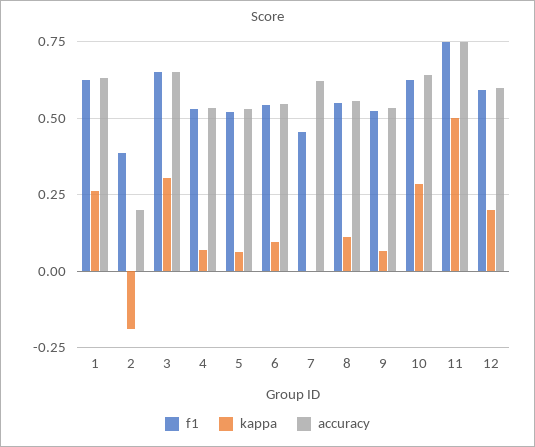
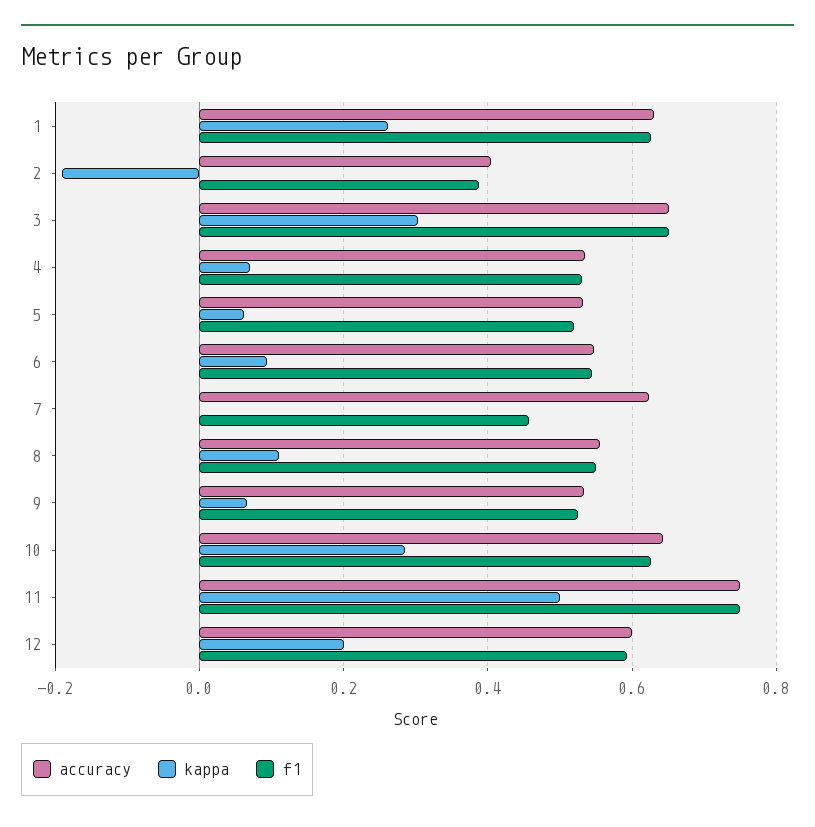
  {
    "f1": {
      "1": 0.62,
      "2": 0.38,
      "3": 0.66,
      "4": 0.54,
      "5": 0.52,
      "6": 0.54,
      "7": 0.46,
      "8": 0.56,
      "9": 0.52,
      "10": 0.62,
      "11": 0.76,
      "12": 0.6
    },
    "kappa": {
      "1": 0.26,
      "2": -0.2,
      "3": 0.3,
      "4": 0.06,
      "5": 0.06,
      "6": 0.1,
      "7": 0,
      "8": 0.12,
      "9": 0.06,
      "10": 0.28,
      "11": 0.5,
      "12": 0.2
    },
    "accuracy": {
      "1": 0.64,
-     "2": 0.2,
+     "2": 0.4,
      "3": 0.66,
      "4": 0.54,
      "5": 0.54,
      "6": 0.54,
      "7": 0.62,
      "8": 0.56,
      "9": 0.54,
      "10": 0.64,
      "11": 0.76,
      "12": 0.6
    }
  }

